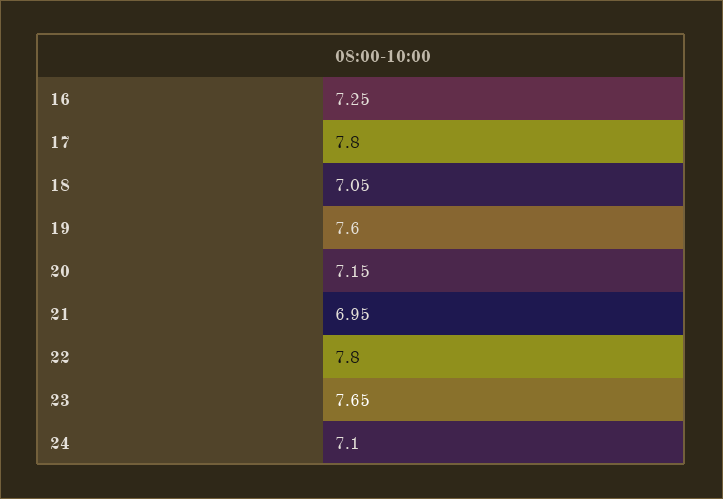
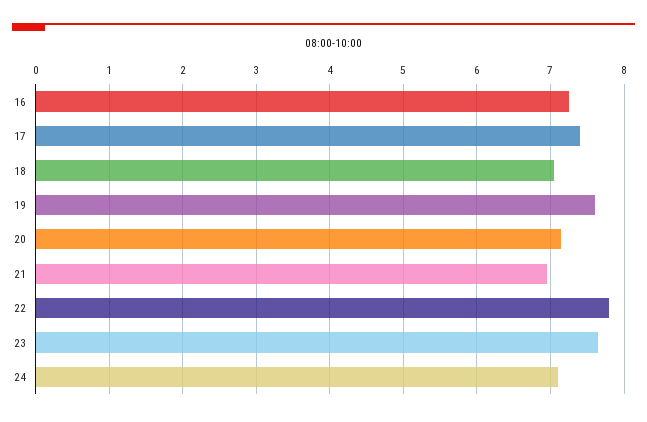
  {
    "16": 7.25,
-   "17": 7.8,
+   "17": 7.4,
    "18": 7.05,
    "19": 7.6,
    "20": 7.15,
    "21": 6.95,
    "22": 7.8,
    "23": 7.65,
    "24": 7.1
  }

